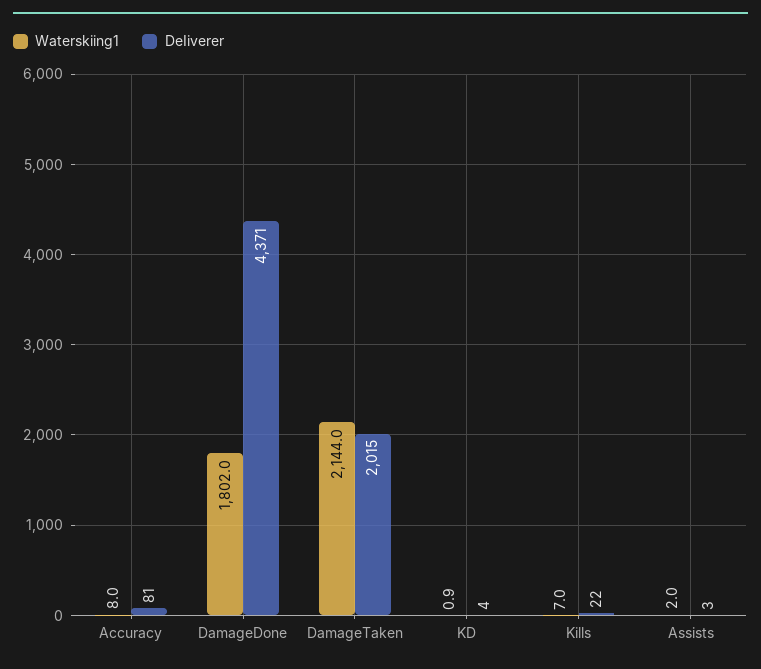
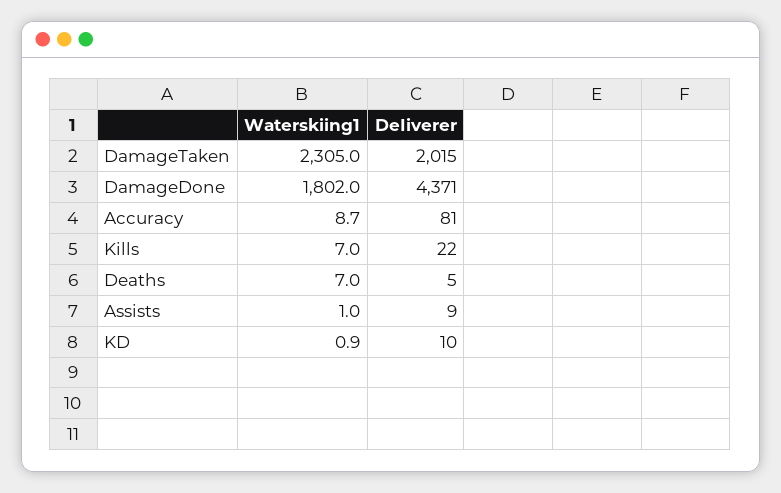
  {
    "Waterskiing1": {
-     "Accuracy": 8,
+     "Accuracy": 8.7,
      "DamageDone": 1802,
-     "DamageTaken": 2144,
+     "DamageTaken": 2305,
      "KD": 0.9,
      "Kills": 7,
-     "Assists": 2
+     "Assists": 1,
+     "Deaths": 7
    },
    "DeIiverer": {
      "Accuracy": 81,
      "DamageDone": 4371,
      "DamageTaken": 2015,
-     "KD": 4,
+     "KD": 10,
      "Kills": 22,
-     "Assists": 3
+     "Assists": 9,
+     "Deaths": 5
    }
  }

